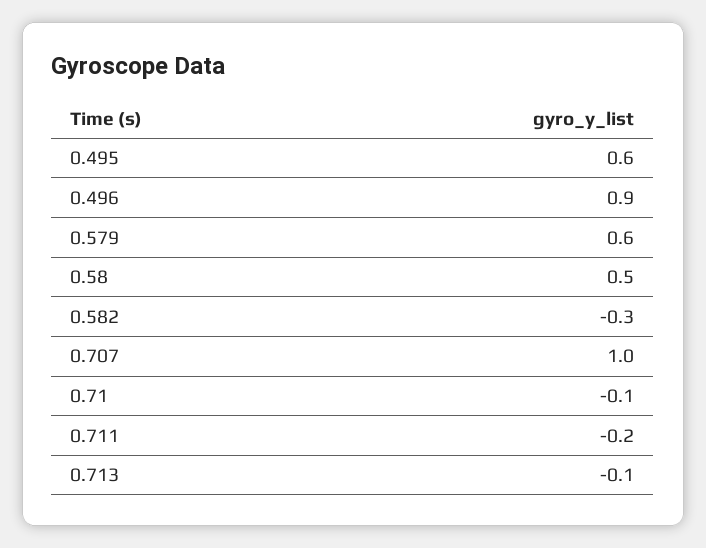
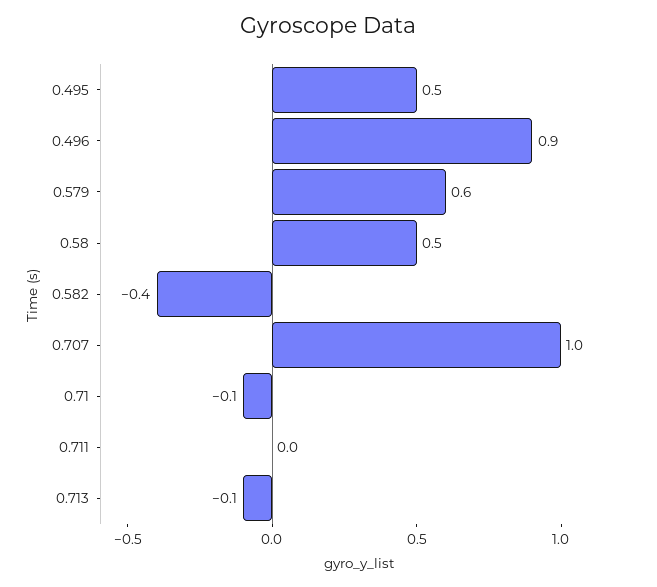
  {
-   "0.495": 0.6,
+   "0.495": 0.5,
    "0.496": 0.9,
    "0.579": 0.6,
    "0.58": 0.5,
-   "0.582": -0.3,
+   "0.582": -0.4,
    "0.707": 1,
    "0.71": -0.1,
-   "0.711": -0.2,
+   "0.711": 0,
    "0.713": -0.1
  }

